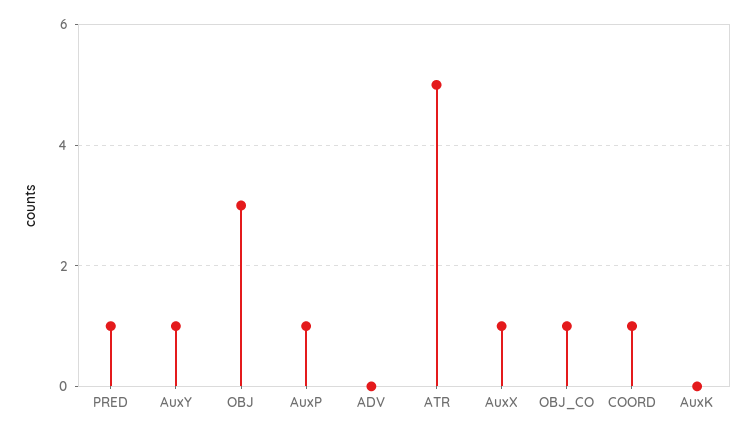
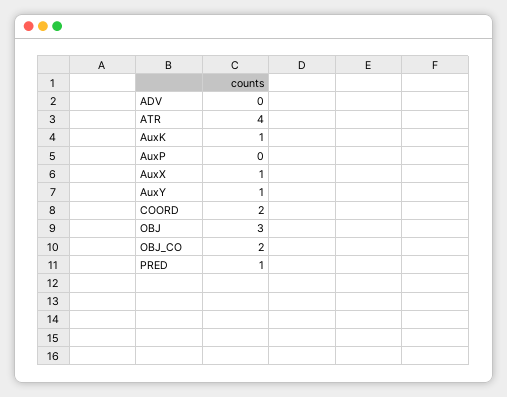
  {
    "PRED": 1,
    "AuxY": 1,
    "OBJ": 3,
-   "AuxP": 1,
+   "AuxP": 0,
    "ADV": 0,
-   "ATR": 5,
+   "ATR": 4,
    "AuxX": 1,
-   "OBJ_CO": 1,
+   "OBJ_CO": 2,
-   "COORD": 1,
+   "COORD": 2,
-   "AuxK": 0
+   "AuxK": 1
  }

